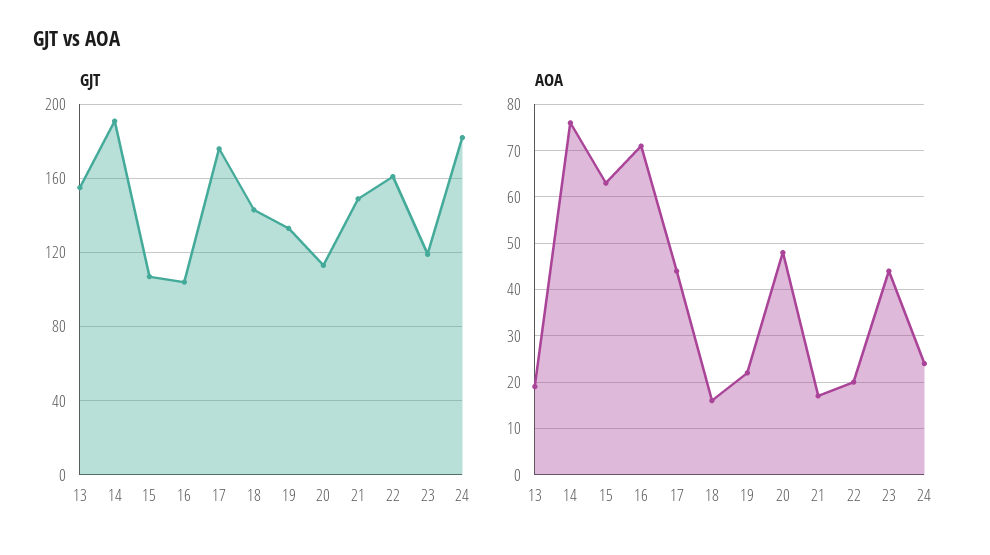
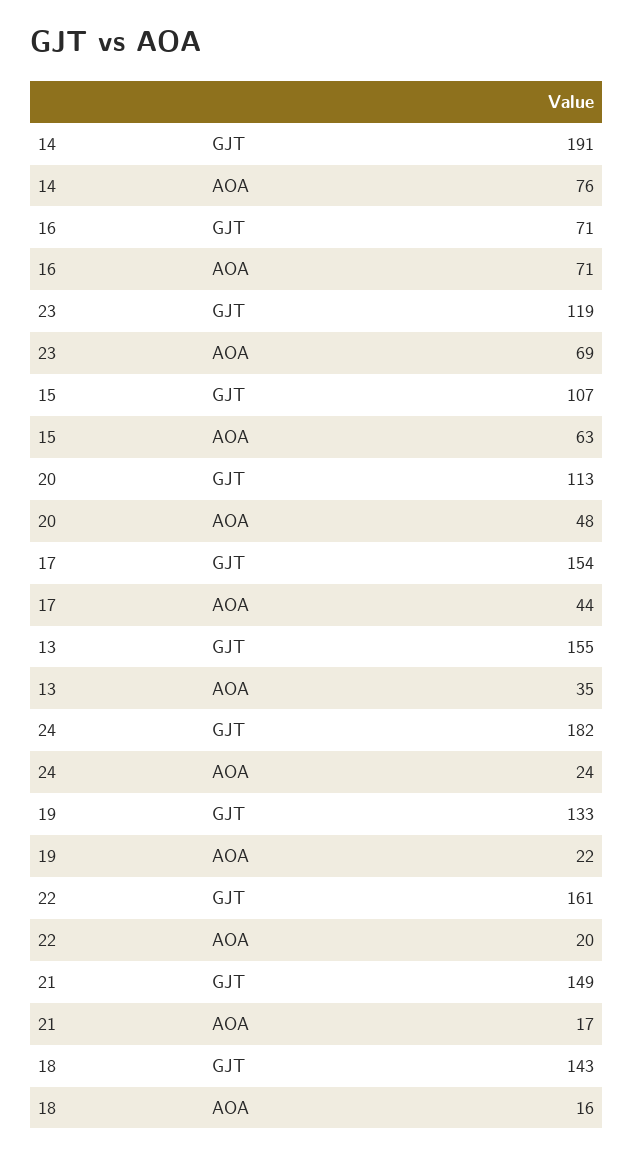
  {
    "GJT": {
      "13": 155,
      "14": 191,
      "15": 107,
-     "16": 105,
+     "16": 71,
-     "17": 175,
+     "17": 154,
      "18": 143,
      "19": 133,
      "20": 113,
      "21": 149,
      "22": 161,
      "23": 119,
      "24": 182
    },
    "AOA": {
-     "13": 20,
+     "13": 35,
      "14": 76,
      "15": 63,
      "16": 71,
      "17": 44,
      "18": 16,
      "19": 22,
      "20": 48,
      "21": 17,
      "22": 20,
-     "23": 45,
+     "23": 69,
      "24": 24
    }
  }

